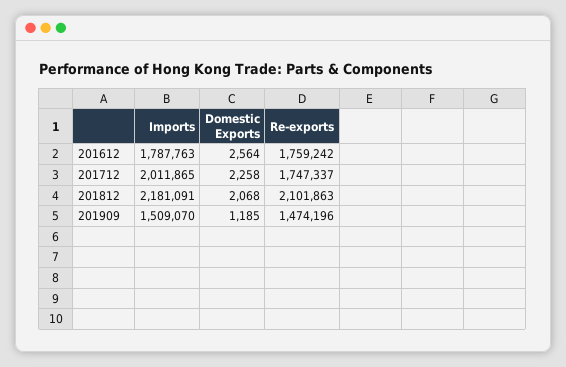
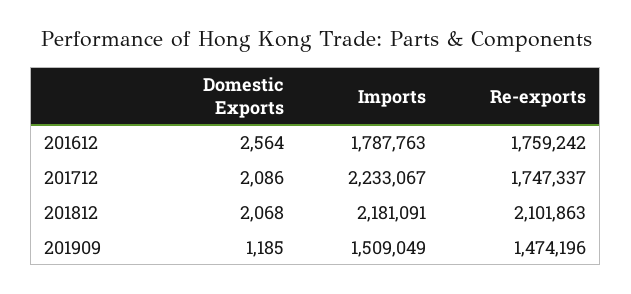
  {
    "Imports": {
      "201612": 1787763,
-     "201712": 2011865,
+     "201712": 2233067,
      "201812": 2181091,
-     "201909": 1509070
+     "201909": 1509049
    },
    "Domestic Exports": {
      "201612": 2564,
-     "201712": 2258,
+     "201712": 2086,
      "201812": 2068,
      "201909": 1185
    },
    "Re-exports": {
      "201612": 1759242,
      "201712": 1747337,
      "201812": 2101863,
      "201909": 1474196
    }
  }

